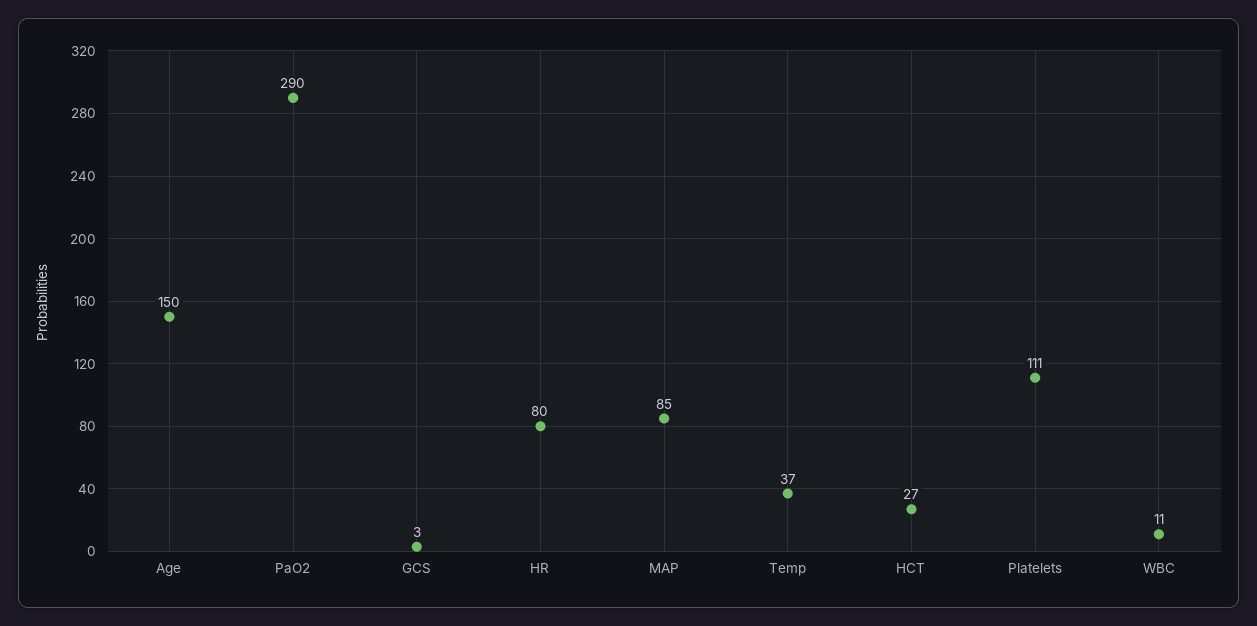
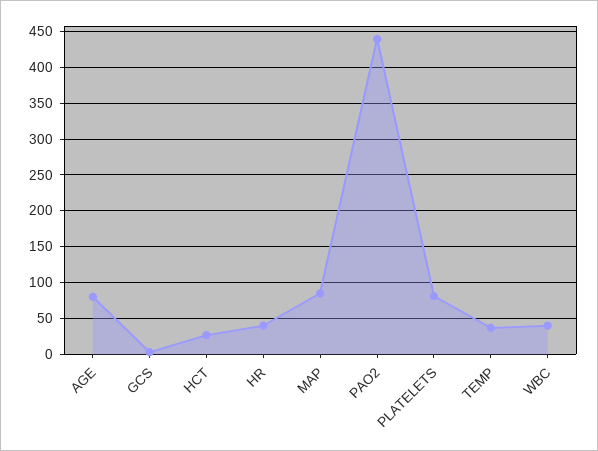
  {
-   "Age": 150,
+   "Age": 80,
-   "PaO2": 290,
+   "PaO2": 440,
    "GCS": 3,
-   "HR": 80,
+   "HR": 40,
    "MAP": 85,
    "Temp": 37,
    "HCT": 27,
-   "Platelets": 111,
+   "Platelets": 80,
-   "WBC": 11
+   "WBC": 40
  }

